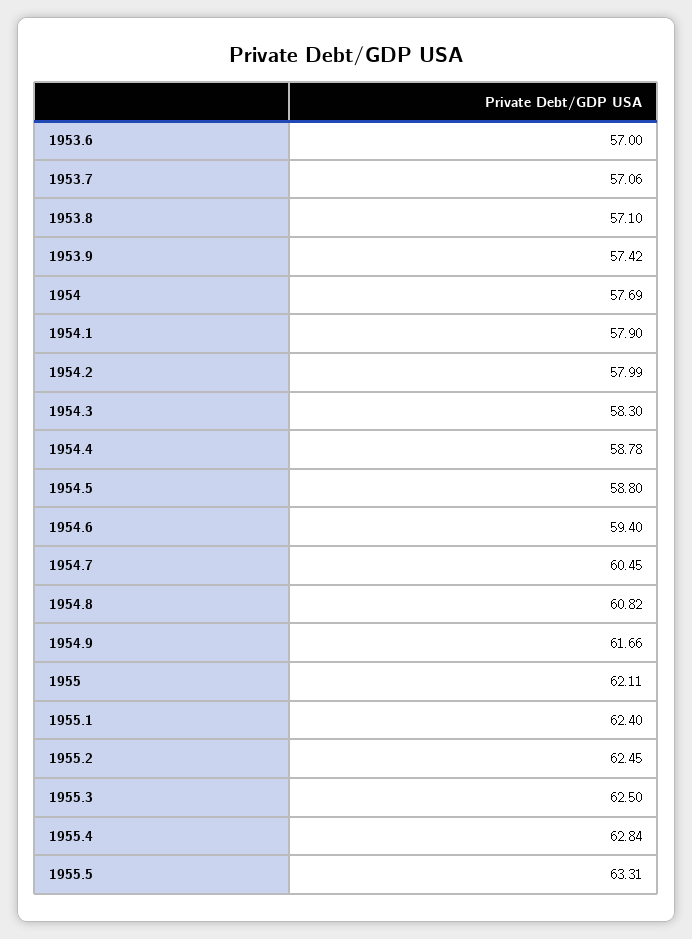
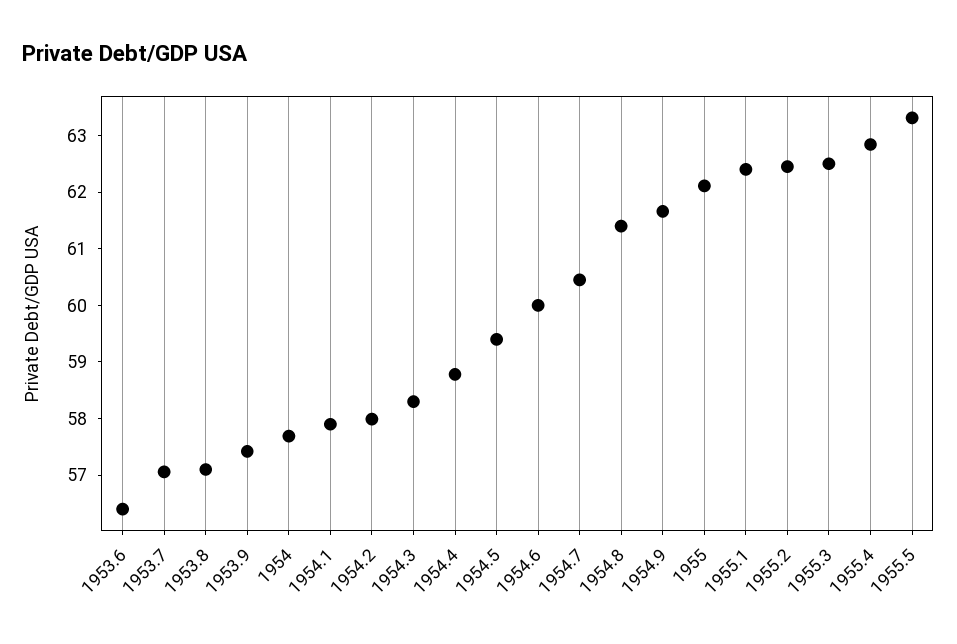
  {
-   "1953.6": 57,
+   "1953.6": 56.4,
    "1953.7": 57.06,
    "1953.8": 57.1,
    "1953.9": 57.42,
    "1954": 57.69,
    "1954.1": 57.9,
    "1954.2": 57.99,
    "1954.3": 58.3,
    "1954.4": 58.78,
-   "1954.5": 58.8,
+   "1954.5": 59.4,
-   "1954.6": 59.4,
+   "1954.6": 60,
    "1954.7": 60.45,
-   "1954.8": 60.82,
+   "1954.8": 61.4,
    "1954.9": 61.66,
    "1955": 62.11,
    "1955.1": 62.4,
    "1955.2": 62.45,
    "1955.3": 62.5,
    "1955.4": 62.84,
    "1955.5": 63.31
  }

